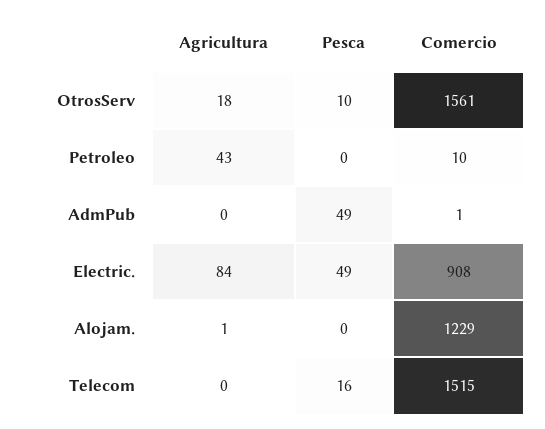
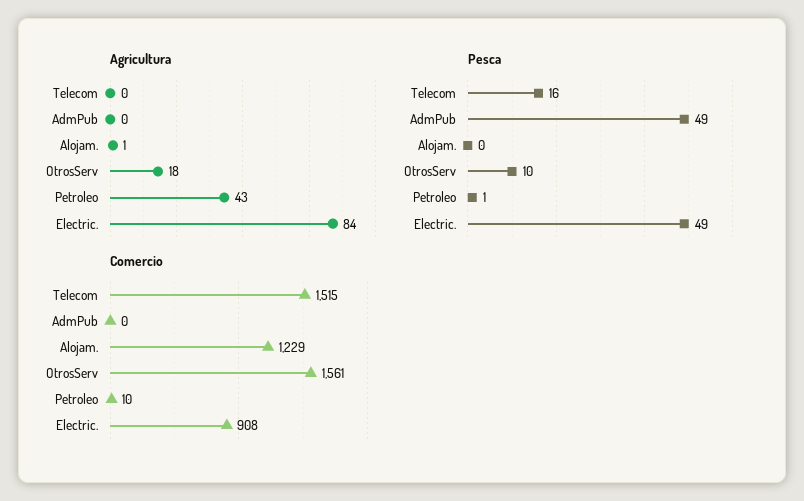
  {
    "Agricultura": {
      "OtrosServ": 18,
      "Petroleo": 43,
      "AdmPub": 0,
      "Electric.": 84,
      "Alojam.": 1,
      "Telecom": 0
    },
    "Pesca": {
      "OtrosServ": 10,
-     "Petroleo": 0,
+     "Petroleo": 1,
      "AdmPub": 49,
      "Electric.": 49,
      "Alojam.": 0,
      "Telecom": 16
    },
    "Comercio": {
      "OtrosServ": 1561,
      "Petroleo": 10,
-     "AdmPub": 1,
+     "AdmPub": 0,
      "Electric.": 908,
      "Alojam.": 1229,
      "Telecom": 1515
    }
  }

